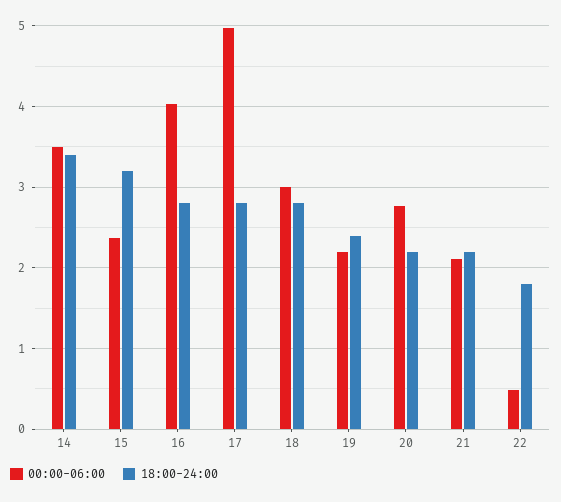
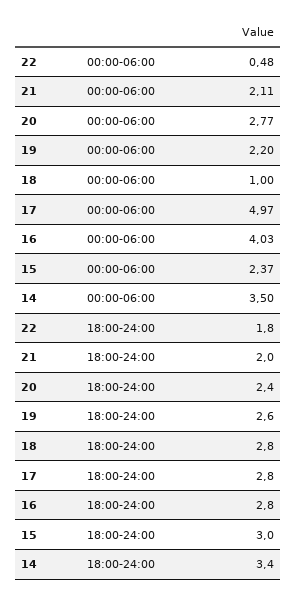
  {
    "00:00-06:00": {
      "14": 3.5,
      "15": 2.37,
      "16": 4.03,
      "17": 4.97,
-     "18": 3,
+     "18": 1,
      "19": 2.2,
      "20": 2.77,
      "21": 2.11,
      "22": 0.48
    },
    "18:00-24:00": {
      "14": 3.4,
-     "15": 3.2,
+     "15": 3,
      "16": 2.8,
      "17": 2.8,
      "18": 2.8,
-     "19": 2.4,
+     "19": 2.6,
-     "20": 2.2,
+     "20": 2.4,
-     "21": 2.2,
+     "21": 2,
      "22": 1.8
    }
  }

